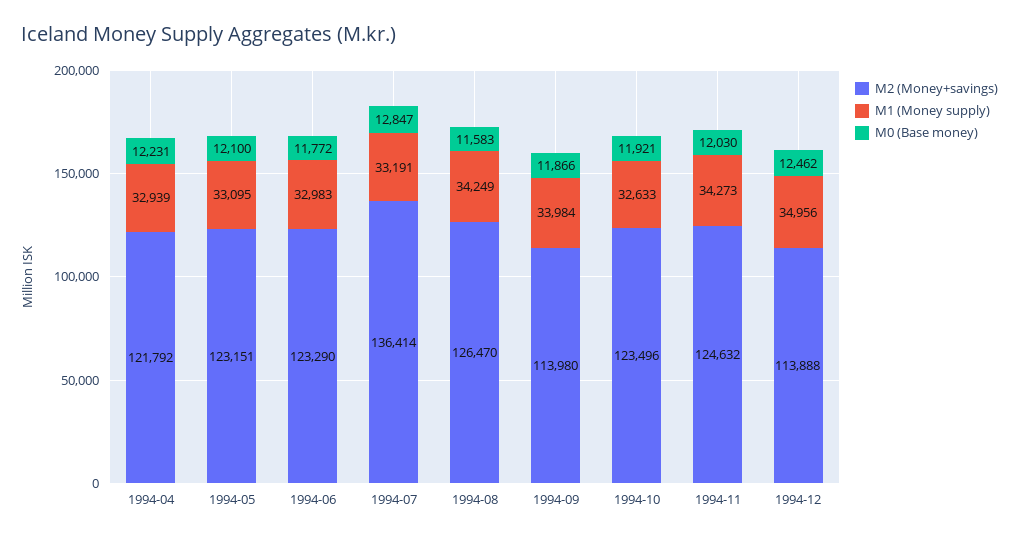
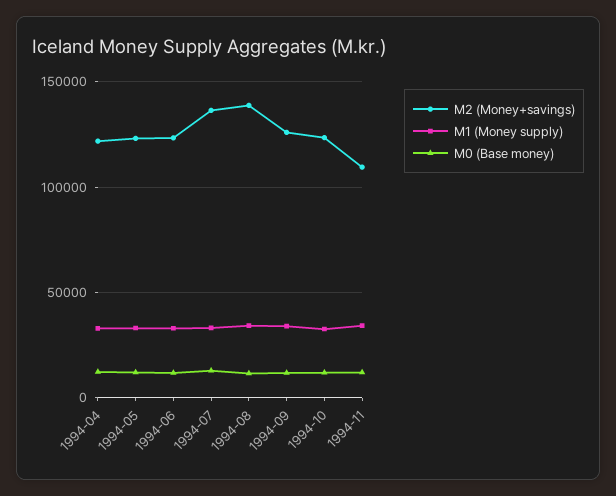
  {
    "M2 (Money+savings)": {
      "1994-04": 121792,
      "1994-05": 123151,
      "1994-06": 123290,
      "1994-07": 136414,
-     "1994-08": 126470,
+     "1994-08": 140000,
-     "1994-09": 113980,
+     "1994-09": 125000,
      "1994-10": 123496,
-     "1994-11": 124632,
+     "1994-11": 110000
-     "1994-12": 113888
    },
    "M1 (Money supply)": {
      "1994-04": 32939,
      "1994-05": 33095,
      "1994-06": 32983,
      "1994-07": 33191,
      "1994-08": 34249,
      "1994-09": 33984,
      "1994-10": 32633,
-     "1994-11": 34273,
+     "1994-11": 34273
-     "1994-12": 34956
    },
    "M0 (Base money)": {
      "1994-04": 12231,
      "1994-05": 12100,
      "1994-06": 11772,
      "1994-07": 12847,
      "1994-08": 11583,
      "1994-09": 11866,
      "1994-10": 11921,
-     "1994-11": 12030,
+     "1994-11": 12030
-     "1994-12": 12462
    }
  }

